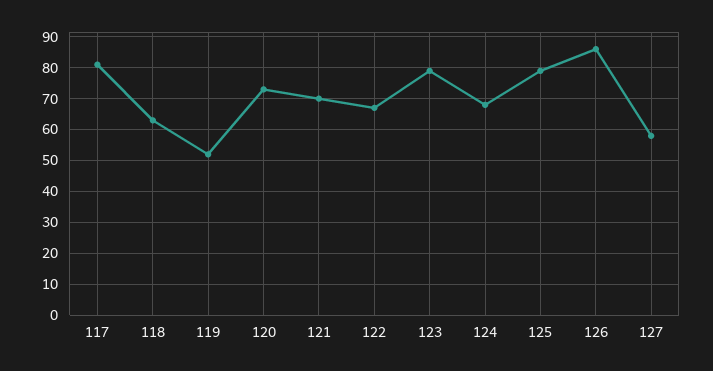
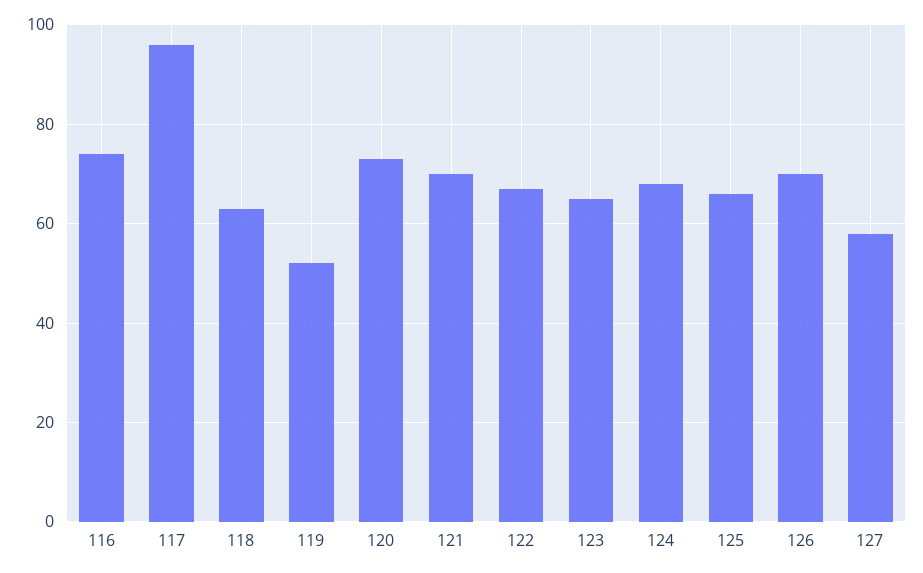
  {
-   "117": 80,
+   "117": 95,
    "118": 65,
    "119": 50,
    "120": 75,
    "121": 70,
    "122": 65,
-   "123": 80,
+   "123": 65,
    "124": 70,
-   "125": 80,
+   "125": 65,
-   "126": 85,
+   "126": 70,
-   "127": 60
+   "127": 60,
+   "116": 75
  }

